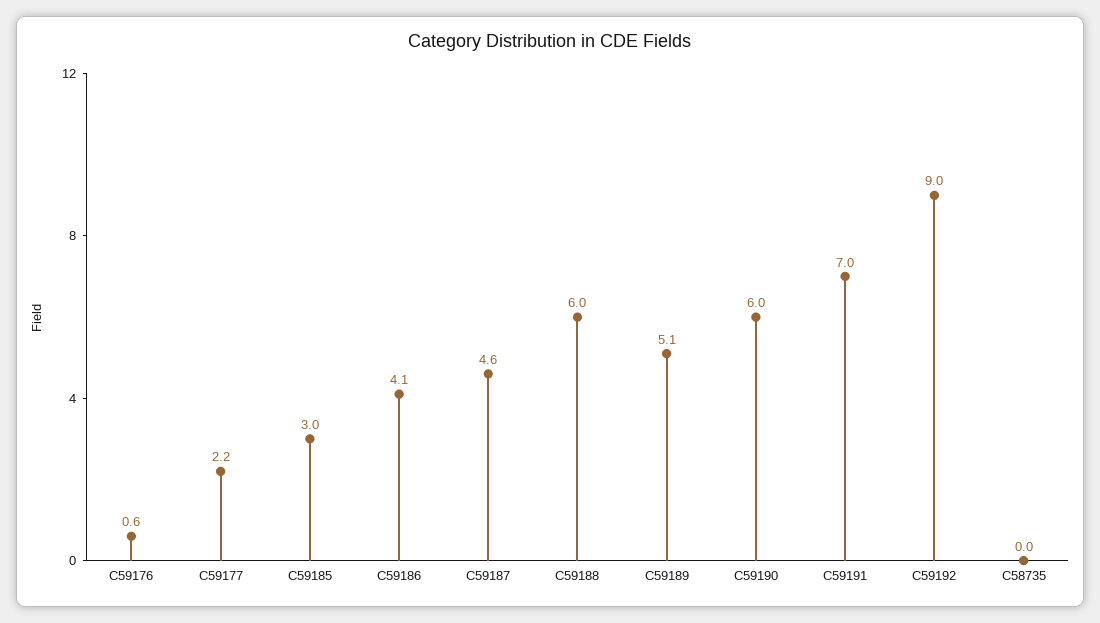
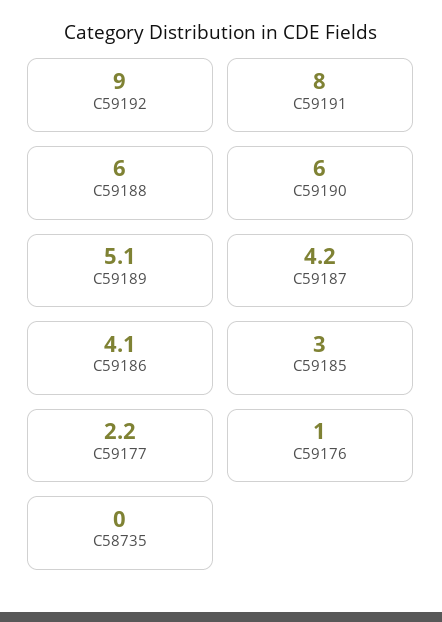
  {
-   "C59176": 0.6,
+   "C59176": 1,
    "C59177": 2.2,
    "C59185": 3,
    "C59186": 4.1,
-   "C59187": 4.6,
+   "C59187": 4.2,
    "C59188": 6,
    "C59189": 5.1,
    "C59190": 6,
-   "C59191": 7,
+   "C59191": 8,
    "C59192": 9,
    "C58735": 0
  }

